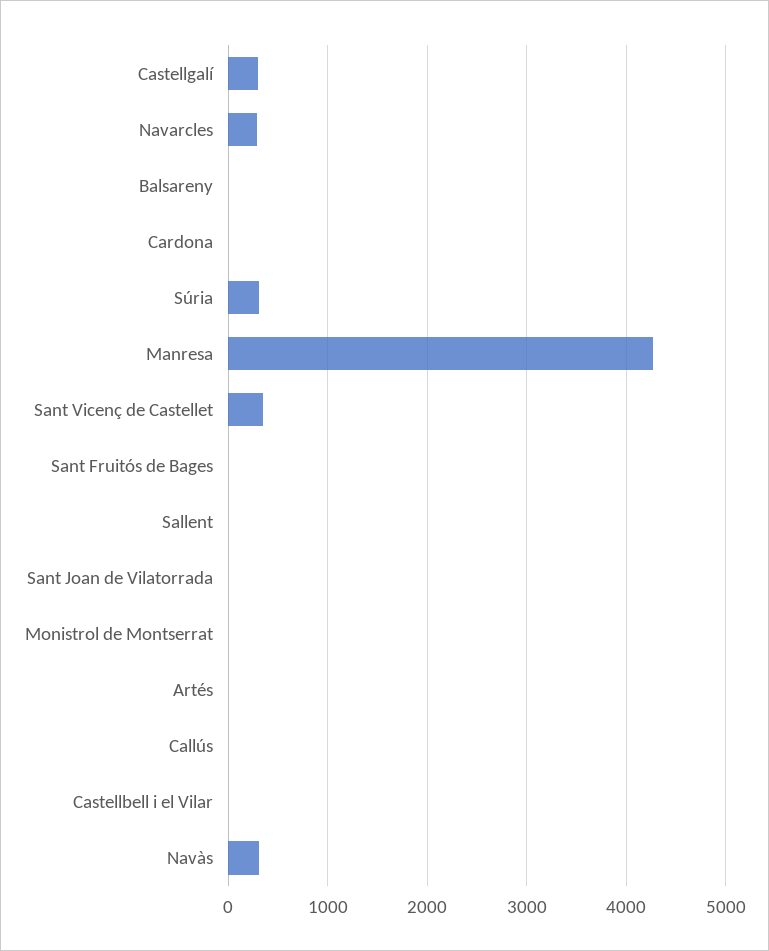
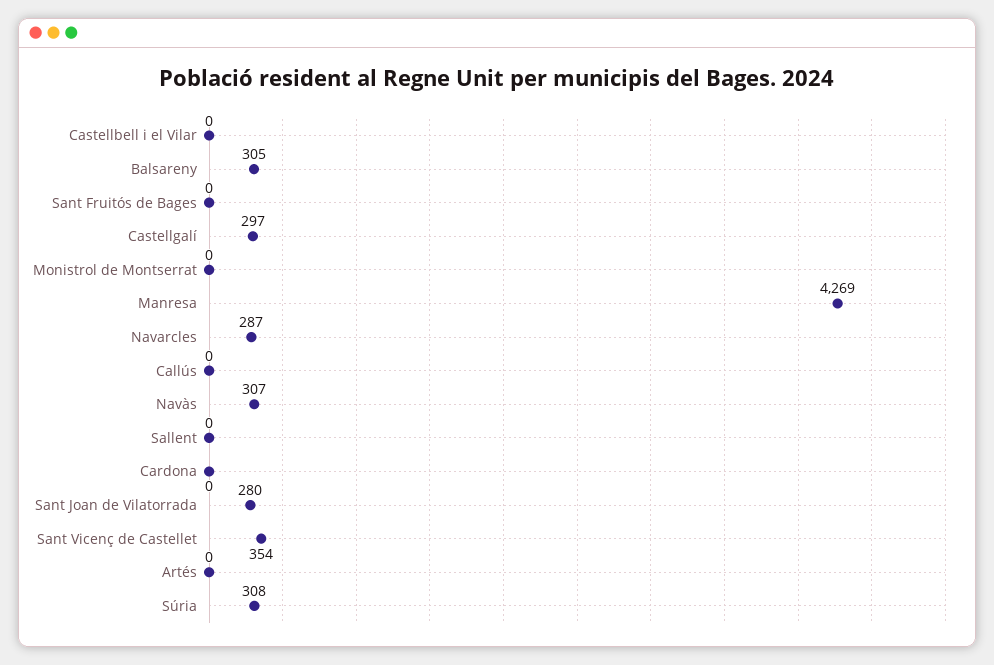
  {
    "Castellgalí": 297,
    "Navarcles": 287,
-   "Balsareny": 0,
+   "Balsareny": 305,
    "Cardona": 0,
    "Súria": 308,
    "Manresa": 4269,
    "Sant Vicenç de Castellet": 354,
    "Sant Fruitós de Bages": 0,
    "Sallent": 0,
-   "Sant Joan de Vilatorrada": 0,
+   "Sant Joan de Vilatorrada": 280,
    "Monistrol de Montserrat": 0,
    "Artés": 0,
    "Callús": 0,
    "Castellbell i el Vilar": 0,
    "Navàs": 307
  }

